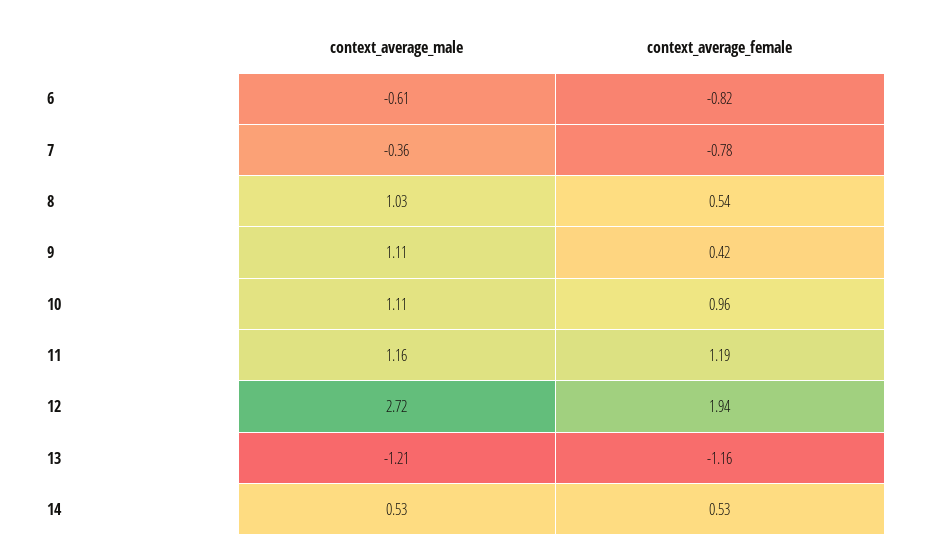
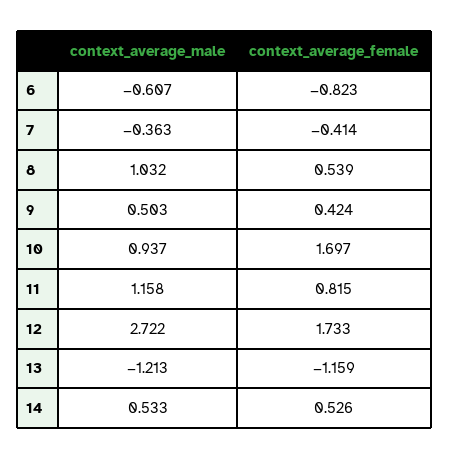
  {
    "context_average_male": {
      "6": -0.607,
      "7": -0.363,
      "8": 1.032,
-     "9": 1.11,
+     "9": 0.503,
-     "10": 1.11,
+     "10": 0.937,
      "11": 1.158,
      "12": 2.722,
      "13": -1.213,
      "14": 0.533
    },
    "context_average_female": {
      "6": -0.823,
-     "7": -0.78,
+     "7": -0.414,
      "8": 0.539,
      "9": 0.424,
-     "10": 0.96,
+     "10": 1.697,
-     "11": 1.19,
+     "11": 0.815,
-     "12": 1.94,
+     "12": 1.733,
      "13": -1.159,
      "14": 0.526
    }
  }

